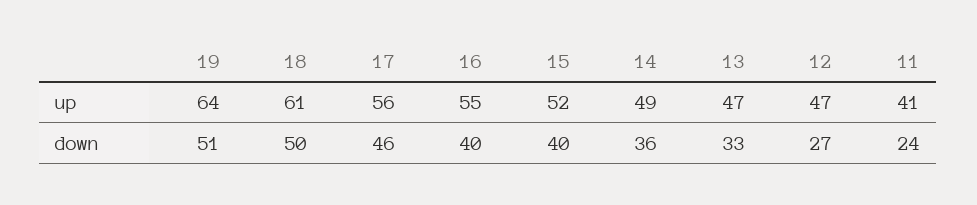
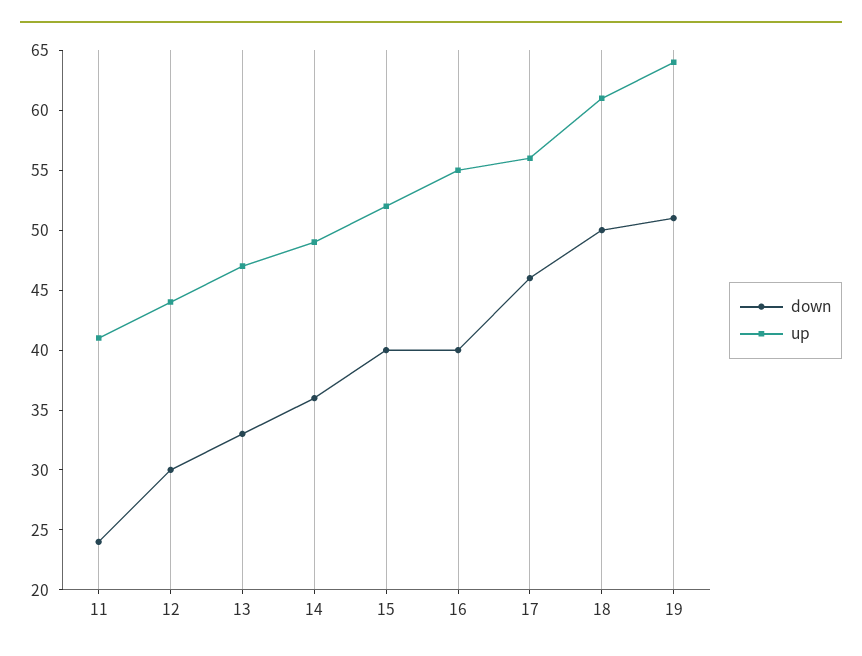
  {
    "up": {
      "19": 64,
      "18": 61,
      "17": 56,
      "16": 55,
      "15": 52,
      "14": 49,
      "13": 47,
-     "12": 47,
+     "12": 44,
      "11": 41
    },
    "down": {
      "19": 51,
      "18": 50,
      "17": 46,
      "16": 40,
      "15": 40,
      "14": 36,
      "13": 33,
-     "12": 27,
+     "12": 30,
      "11": 24
    }
  }

